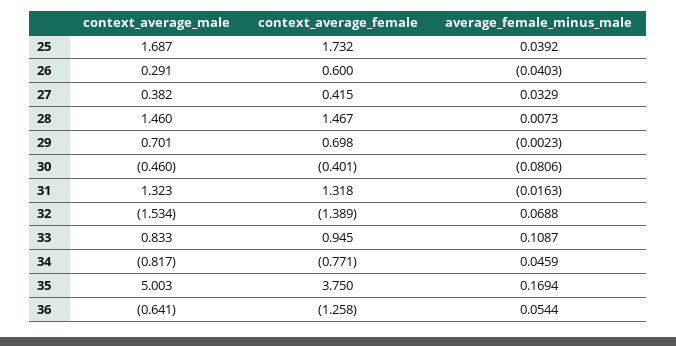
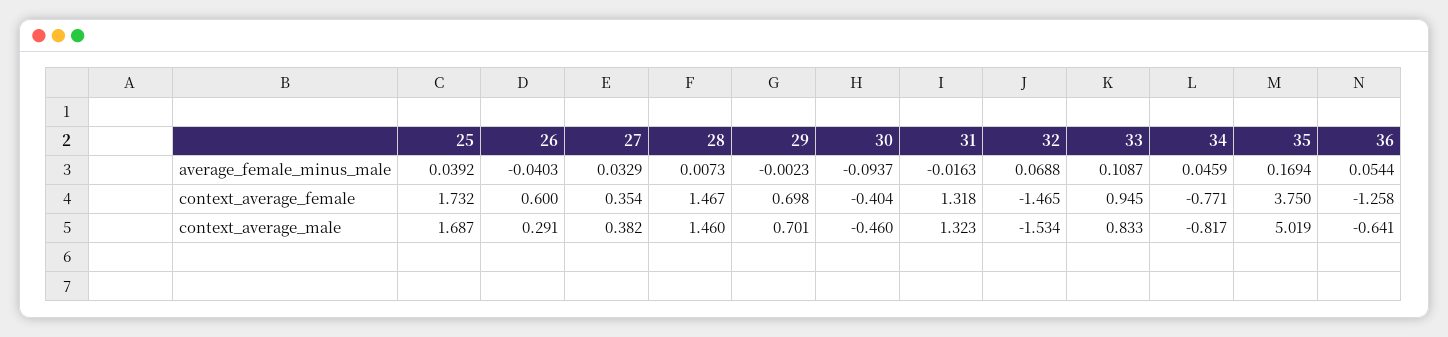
  {
    "context_average_male": {
      "25": 1.687,
      "26": 0.291,
      "27": 0.382,
      "28": 1.46,
      "29": 0.701,
      "30": -0.46,
      "31": 1.323,
      "32": -1.534,
      "33": 0.833,
      "34": -0.817,
-     "35": 5.003,
+     "35": 5.019,
      "36": -0.641
    },
    "context_average_female": {
      "25": 1.732,
      "26": 0.6,
-     "27": 0.415,
+     "27": 0.354,
      "28": 1.467,
      "29": 0.698,
-     "30": -0.401,
+     "30": -0.404,
      "31": 1.318,
-     "32": -1.389,
+     "32": -1.465,
      "33": 0.945,
      "34": -0.771,
      "35": 3.75,
      "36": -1.258
    },
    "average_female_minus_male": {
      "25": 0.0392,
      "26": -0.0403,
      "27": 0.0329,
      "28": 0.0073,
      "29": -0.0023,
-     "30": -0.0806,
+     "30": -0.0937,
      "31": -0.0163,
      "32": 0.0688,
      "33": 0.1087,
      "34": 0.0459,
      "35": 0.1694,
      "36": 0.0544
    }
  }

